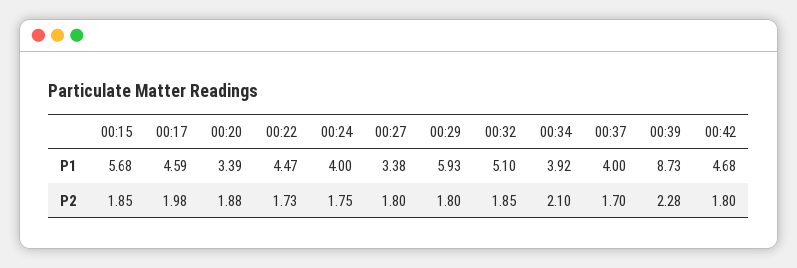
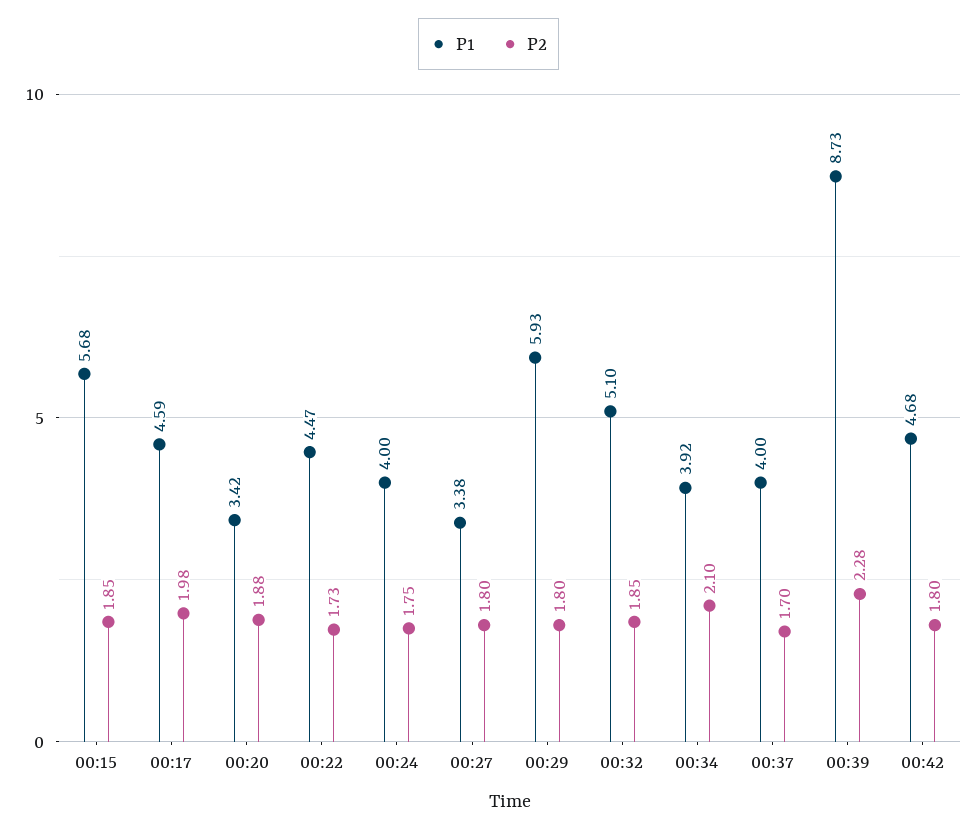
  {
    "P1": {
      "00:15": 5.68,
      "00:17": 4.59,
-     "00:20": 3.39,
+     "00:20": 3.42,
      "00:22": 4.47,
      "00:24": 4,
      "00:27": 3.38,
      "00:29": 5.93,
      "00:32": 5.1,
      "00:34": 3.92,
      "00:37": 4,
      "00:39": 8.73,
      "00:42": 4.68
    },
    "P2": {
      "00:15": 1.85,
      "00:17": 1.98,
      "00:20": 1.88,
      "00:22": 1.73,
      "00:24": 1.75,
      "00:27": 1.8,
      "00:29": 1.8,
      "00:32": 1.85,
      "00:34": 2.1,
      "00:37": 1.7,
      "00:39": 2.28,
      "00:42": 1.8
    }
  }

